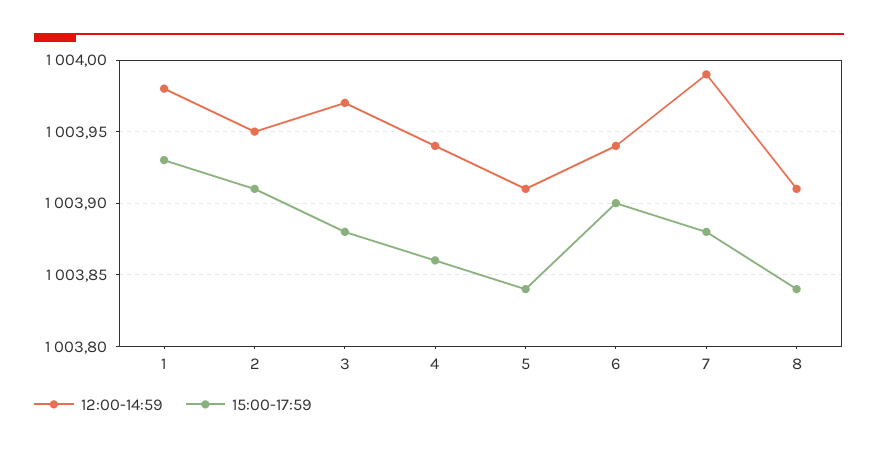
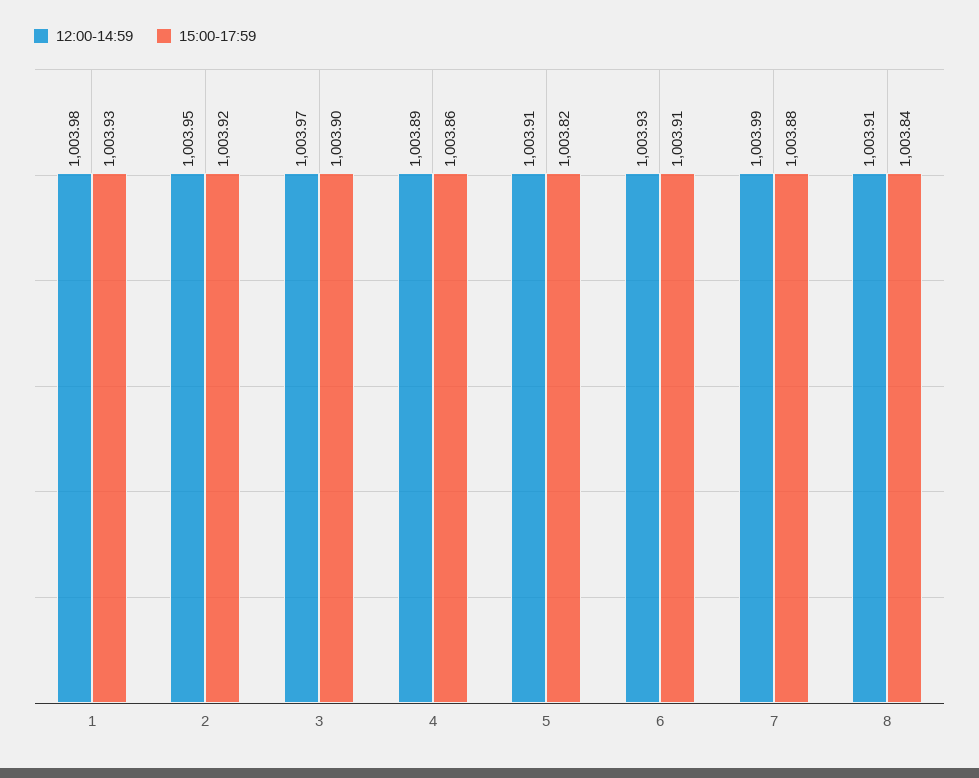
  {
    "12:00-14:59": {
      "1": 1003.98,
      "2": 1003.95,
      "3": 1003.97,
-     "4": 1003.94,
+     "4": 1003.89,
      "5": 1003.91,
-     "6": 1003.94,
+     "6": 1003.93,
      "7": 1003.99,
      "8": 1003.91
    },
    "15:00-17:59": {
      "1": 1003.93,
-     "2": 1003.91,
+     "2": 1003.92,
-     "3": 1003.88,
+     "3": 1003.9,
      "4": 1003.86,
-     "5": 1003.84,
+     "5": 1003.82,
-     "6": 1003.9,
+     "6": 1003.91,
      "7": 1003.88,
      "8": 1003.84
    }
  }

